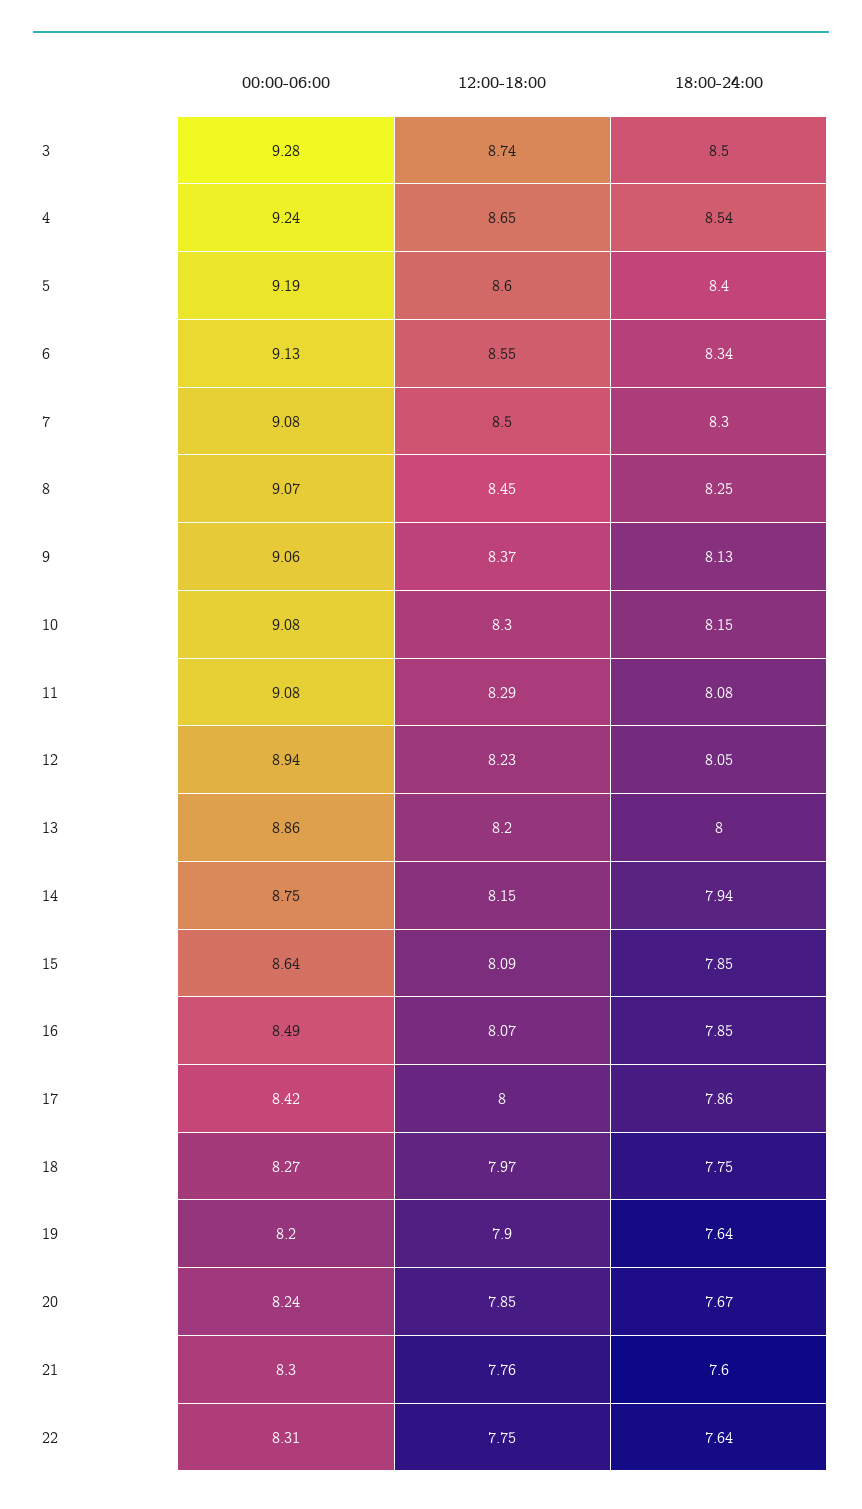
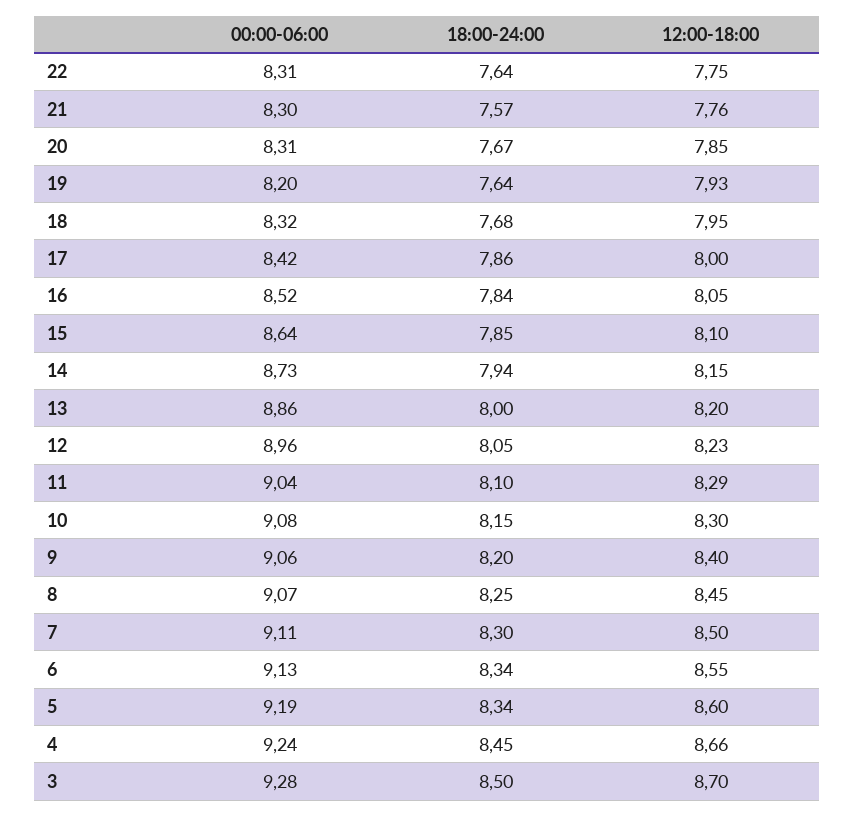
  {
    "00:00-06:00": {
      "3": 9.28,
      "4": 9.24,
      "5": 9.19,
      "6": 9.13,
-     "7": 9.08,
+     "7": 9.11,
      "8": 9.07,
      "9": 9.06,
      "10": 9.08,
-     "11": 9.08,
+     "11": 9.04,
-     "12": 8.94,
+     "12": 8.96,
      "13": 8.86,
-     "14": 8.75,
+     "14": 8.73,
      "15": 8.64,
-     "16": 8.49,
+     "16": 8.52,
      "17": 8.42,
-     "18": 8.27,
+     "18": 8.32,
      "19": 8.2,
-     "20": 8.24,
+     "20": 8.31,
      "21": 8.3,
      "22": 8.31
    },
    "12:00-18:00": {
-     "3": 8.74,
+     "3": 8.7,
-     "4": 8.65,
+     "4": 8.66,
      "5": 8.6,
      "6": 8.55,
      "7": 8.5,
      "8": 8.45,
-     "9": 8.37,
+     "9": 8.4,
      "10": 8.3,
      "11": 8.29,
      "12": 8.23,
      "13": 8.2,
      "14": 8.15,
-     "15": 8.09,
+     "15": 8.1,
-     "16": 8.07,
+     "16": 8.05,
      "17": 8,
-     "18": 7.97,
+     "18": 7.95,
-     "19": 7.9,
+     "19": 7.93,
      "20": 7.85,
      "21": 7.76,
      "22": 7.75
    },
    "18:00-24:00": {
      "3": 8.5,
-     "4": 8.54,
+     "4": 8.45,
-     "5": 8.4,
+     "5": 8.34,
      "6": 8.34,
      "7": 8.3,
      "8": 8.25,
-     "9": 8.13,
+     "9": 8.2,
      "10": 8.15,
-     "11": 8.08,
+     "11": 8.1,
      "12": 8.05,
      "13": 8,
      "14": 7.94,
      "15": 7.85,
-     "16": 7.85,
+     "16": 7.84,
      "17": 7.86,
-     "18": 7.75,
+     "18": 7.68,
      "19": 7.64,
      "20": 7.67,
-     "21": 7.6,
+     "21": 7.57,
      "22": 7.64
    }
  }

